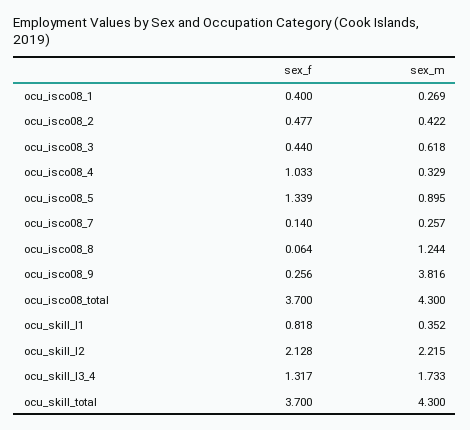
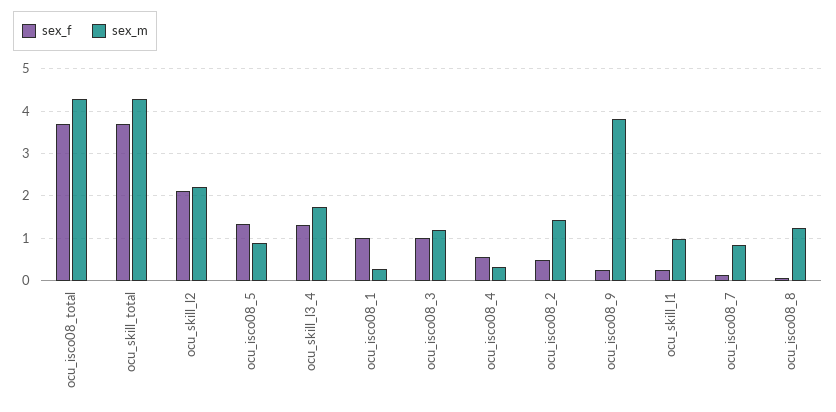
  {
    "sex_f": {
-     "ocu_isco08_1": 0.4,
+     "ocu_isco08_1": 1,
      "ocu_isco08_2": 0.477,
-     "ocu_isco08_3": 0.44,
+     "ocu_isco08_3": 1,
-     "ocu_isco08_4": 1.033,
+     "ocu_isco08_4": 0.6,
      "ocu_isco08_5": 1.339,
      "ocu_isco08_7": 0.14,
      "ocu_isco08_8": 0.064,
      "ocu_isco08_9": 0.256,
      "ocu_isco08_total": 3.7,
-     "ocu_skill_l1": 0.818,
+     "ocu_skill_l1": 0.2,
      "ocu_skill_l2": 2.128,
      "ocu_skill_l3_4": 1.317,
      "ocu_skill_total": 3.7
    },
    "sex_m": {
      "ocu_isco08_1": 0.269,
-     "ocu_isco08_2": 0.422,
+     "ocu_isco08_2": 1.4,
-     "ocu_isco08_3": 0.618,
+     "ocu_isco08_3": 1.2,
      "ocu_isco08_4": 0.329,
      "ocu_isco08_5": 0.895,
-     "ocu_isco08_7": 0.257,
+     "ocu_isco08_7": 0.8,
      "ocu_isco08_8": 1.244,
      "ocu_isco08_9": 3.816,
      "ocu_isco08_total": 4.3,
-     "ocu_skill_l1": 0.352,
+     "ocu_skill_l1": 1,
      "ocu_skill_l2": 2.215,
      "ocu_skill_l3_4": 1.733,
      "ocu_skill_total": 4.3
    }
  }

